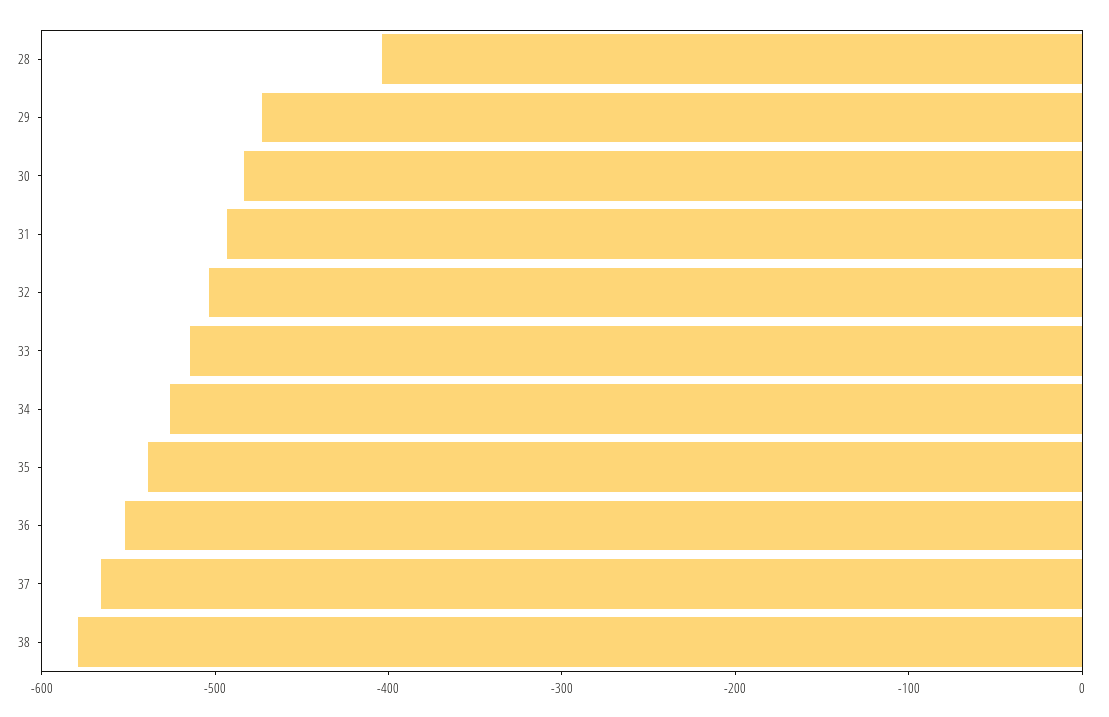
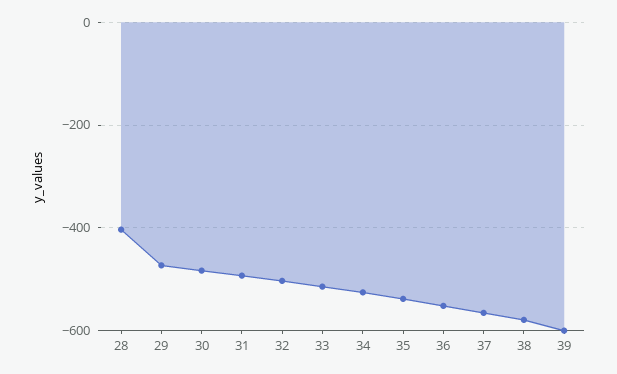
  {
    "28": -400,
    "29": -480,
    "30": -480,
    "31": -500,
    "32": -500,
    "33": -520,
    "34": -520,
    "35": -540,
    "36": -560,
    "37": -560,
-   "38": -580
+   "38": -580,
+   "39": -600
  }

